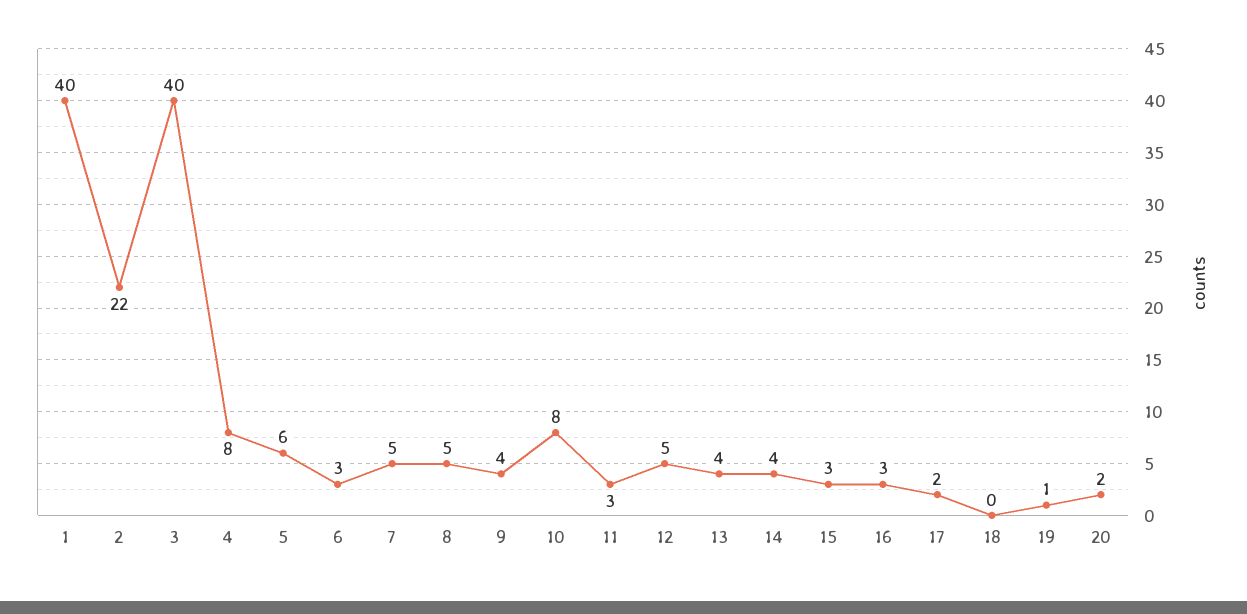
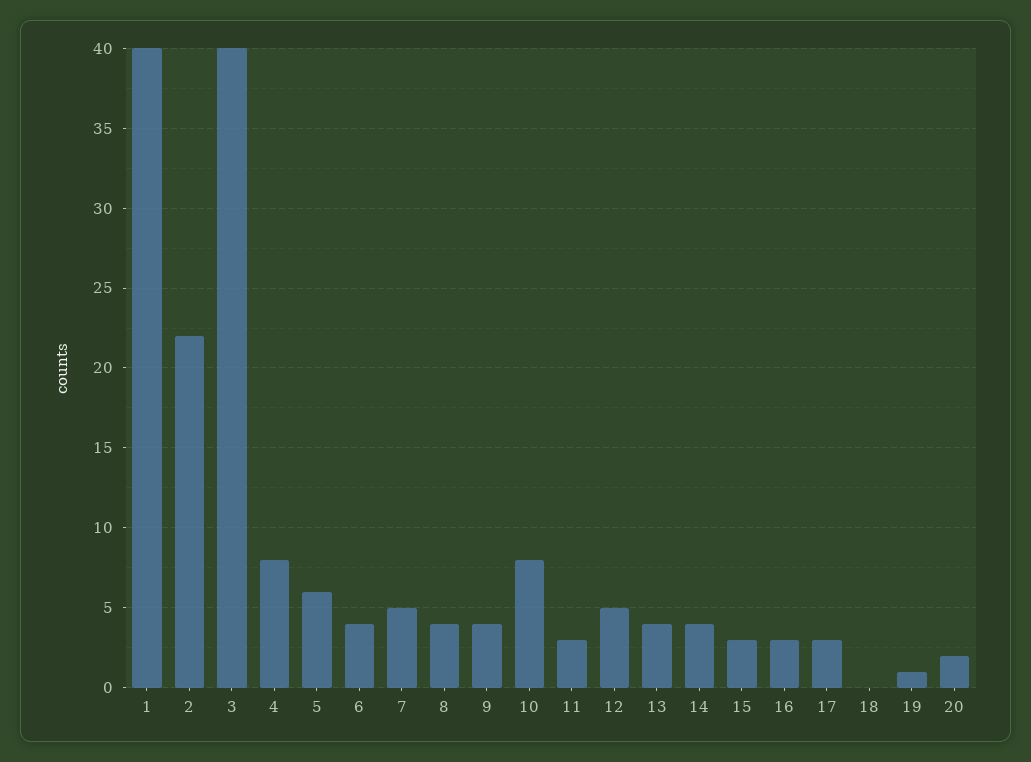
  {
    "1": 40,
    "2": 22,
    "3": 40,
    "4": 8,
    "5": 6,
-   "6": 3,
+   "6": 4,
    "7": 5,
-   "8": 5,
+   "8": 4,
    "9": 4,
    "10": 8,
    "11": 3,
    "12": 5,
    "13": 4,
    "14": 4,
    "15": 3,
    "16": 3,
-   "17": 2,
+   "17": 3,
    "18": 0,
    "19": 1,
    "20": 2
  }

